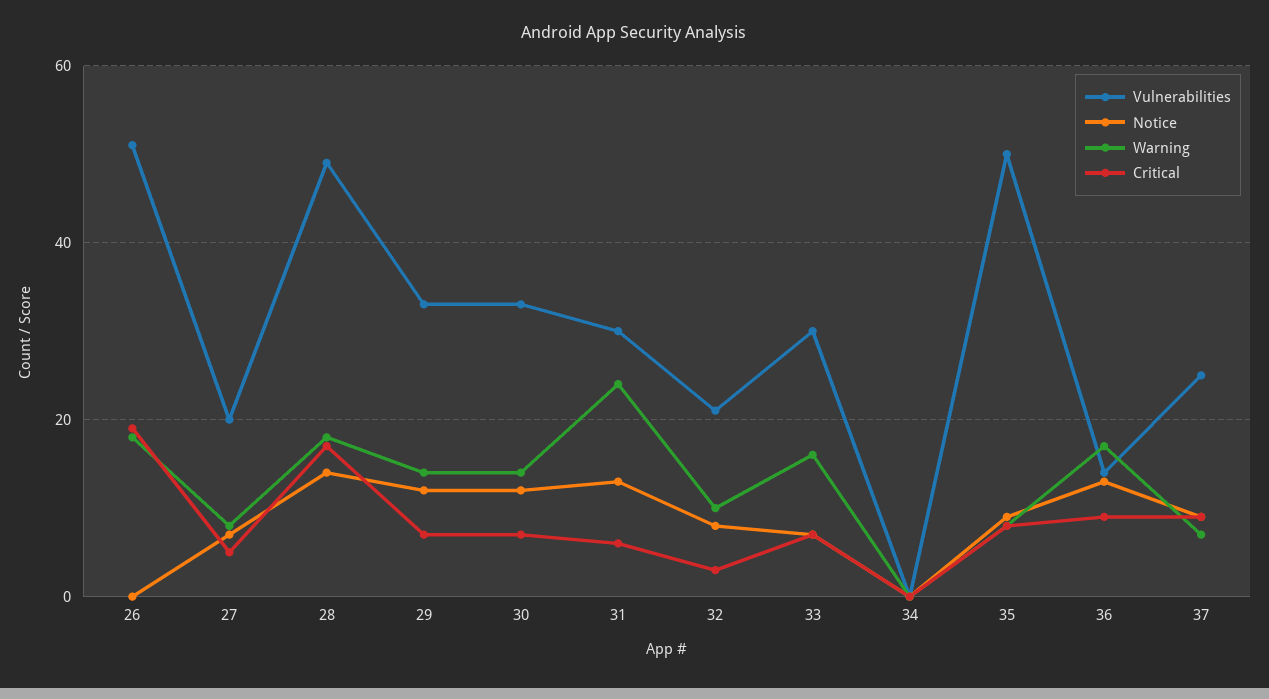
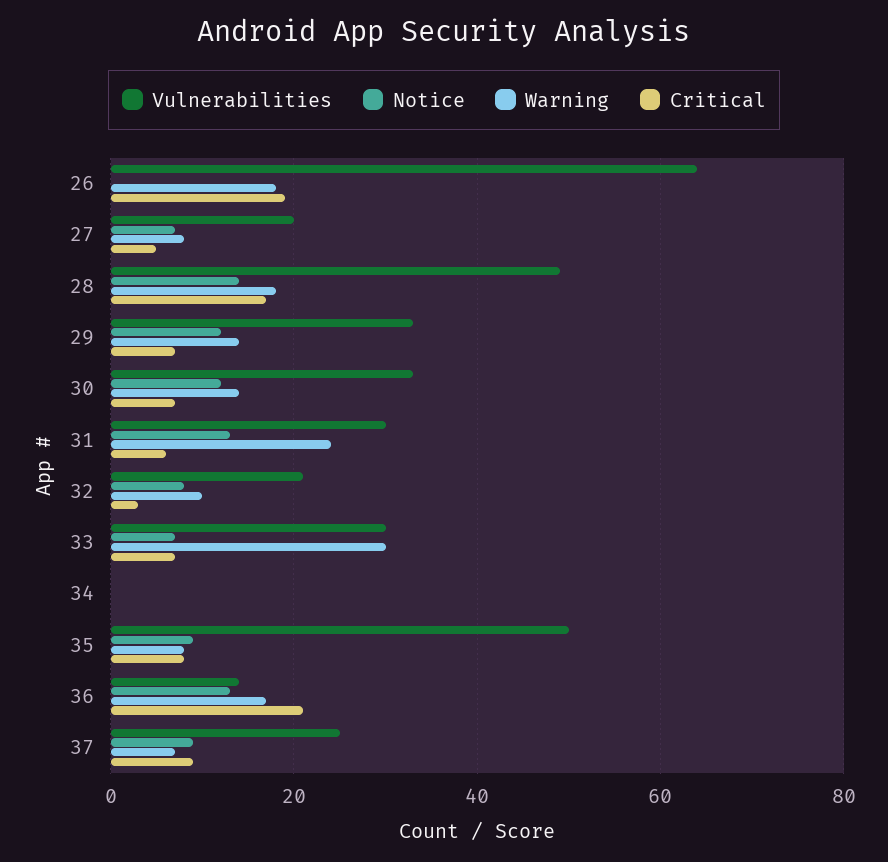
  {
    "Vulnerabilities": {
-     "26": 50,
+     "26": 65,
      "27": 20,
      "28": 50,
      "29": 35,
      "30": 35,
      "31": 30,
      "32": 20,
      "33": 30,
      "34": 0,
      "35": 50,
      "36": 15,
      "37": 25
    },
    "Notice": {
      "26": 0,
      "27": 5,
      "28": 15,
      "29": 10,
      "30": 10,
      "31": 15,
      "32": 10,
      "33": 5,
      "34": 0,
      "35": 10,
      "36": 15,
      "37": 10
    },
    "Warning": {
      "26": 20,
      "27": 10,
      "28": 20,
      "29": 15,
      "30": 15,
      "31": 25,
      "32": 10,
-     "33": 15,
+     "33": 30,
      "34": 0,
      "35": 10,
      "36": 15,
      "37": 5
    },
    "Critical": {
      "26": 20,
      "27": 5,
      "28": 15,
      "29": 5,
      "30": 5,
      "31": 5,
      "32": 5,
      "33": 5,
      "34": 0,
      "35": 10,
-     "36": 10,
+     "36": 20,
      "37": 10
    }
  }

